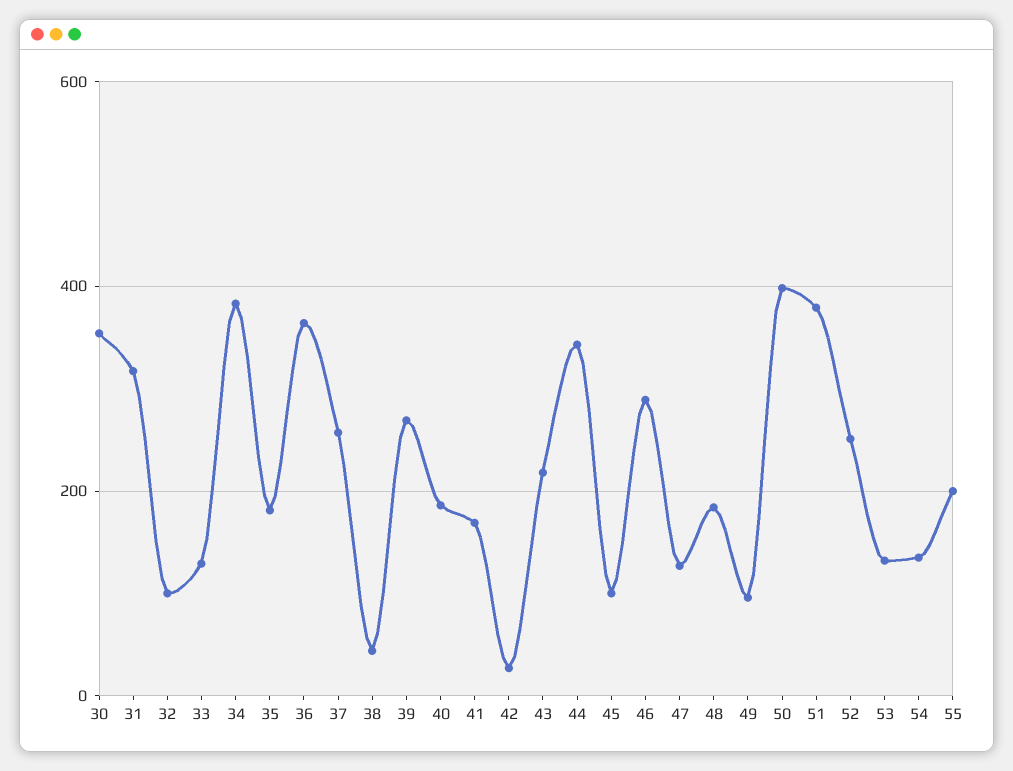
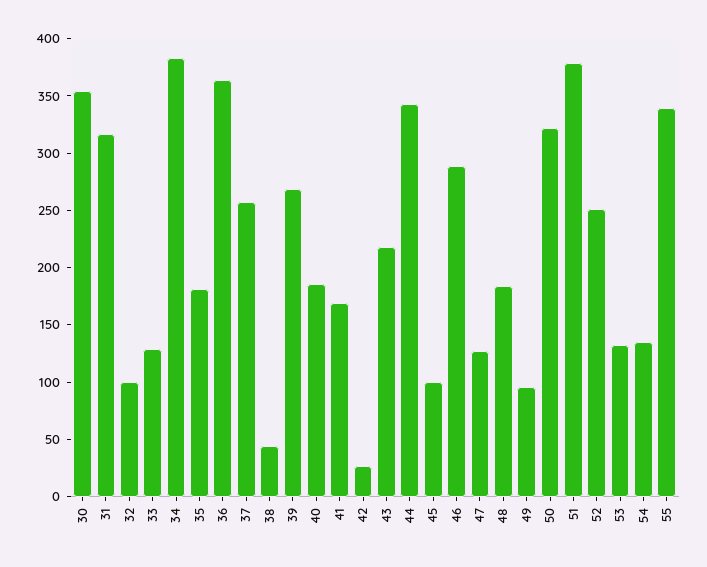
  {
    "30": 350,
    "31": 320,
    "32": 100,
    "33": 130,
    "34": 380,
    "35": 180,
    "36": 360,
    "37": 260,
    "38": 40,
    "39": 270,
    "40": 190,
    "41": 170,
    "42": 30,
    "43": 220,
    "44": 340,
    "45": 100,
    "46": 290,
    "47": 130,
    "48": 180,
    "49": 100,
-   "50": 400,
+   "50": 320,
    "51": 380,
    "52": 250,
    "53": 130,
    "54": 140,
-   "55": 200
+   "55": 340
  }

